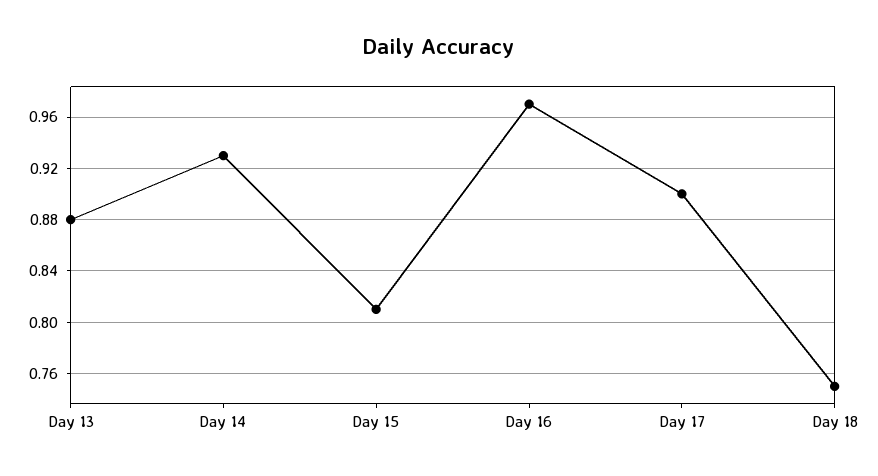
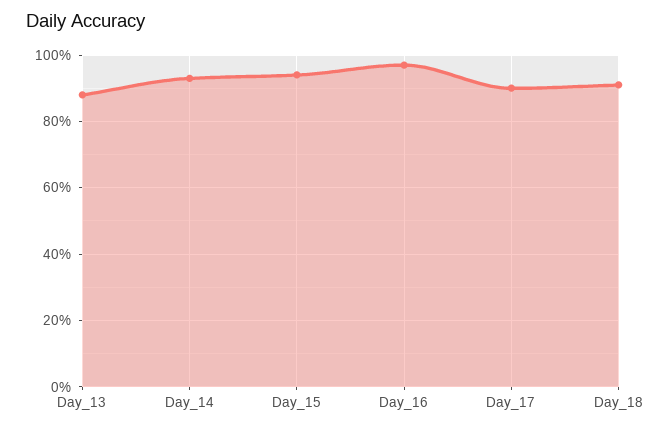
  {
    "Day 13": 0.88,
    "Day 14": 0.93,
-   "Day 15": 0.81,
+   "Day 15": 0.95,
    "Day 16": 0.97,
    "Day 17": 0.9,
-   "Day 18": 0.75
+   "Day 18": 0.9
  }

